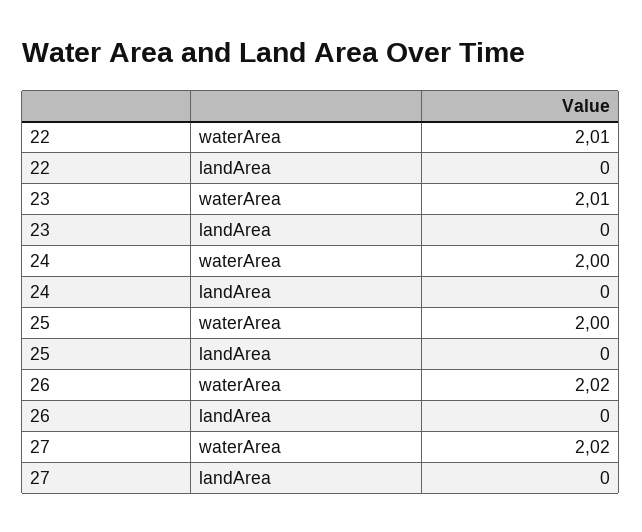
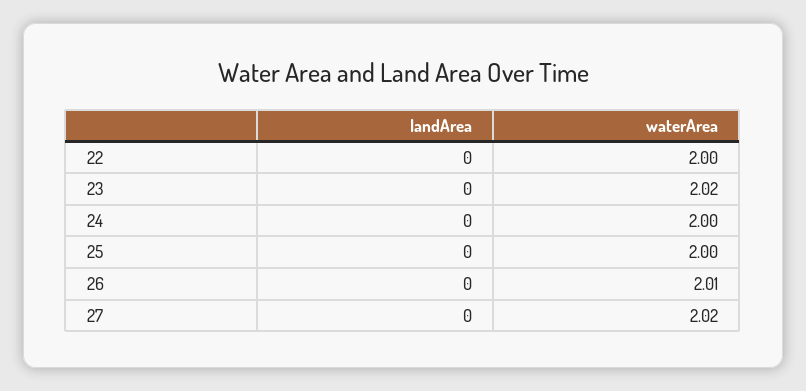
  {
    "22": {
-     "waterArea": 2.01,
+     "waterArea": 2,
      "landArea": 0
    },
    "23": {
-     "waterArea": 2.01,
+     "waterArea": 2.02,
      "landArea": 0
    },
    "24": {
      "waterArea": 2,
      "landArea": 0
    },
    "25": {
      "waterArea": 2,
      "landArea": 0
    },
    "26": {
-     "waterArea": 2.02,
+     "waterArea": 2.01,
      "landArea": 0
    },
    "27": {
      "waterArea": 2.02,
      "landArea": 0
    }
  }

